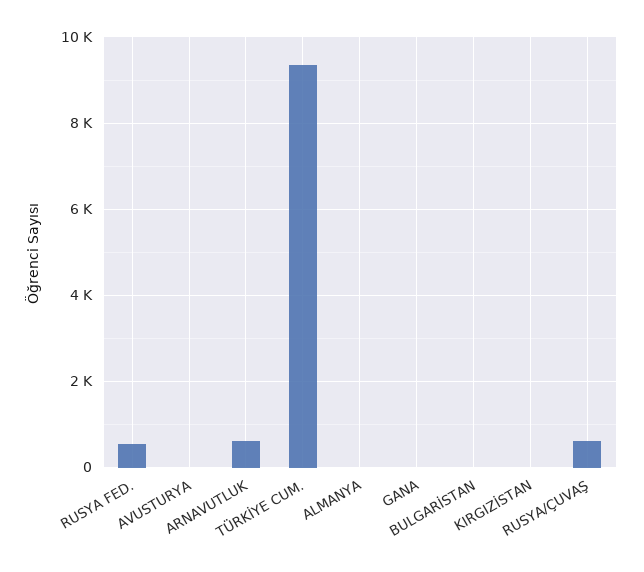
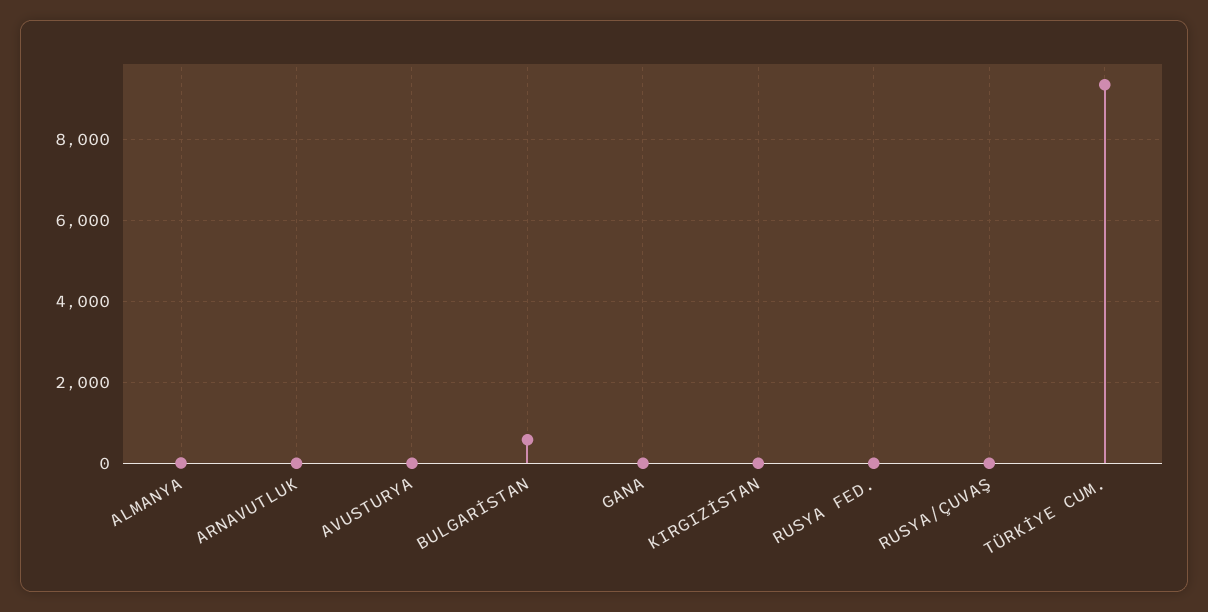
  {
-   "RUSYA FED.": 600,
+   "RUSYA FED.": 0,
    "AVUSTURYA": 0,
-   "ARNAVUTLUK": 600,
+   "ARNAVUTLUK": 0,
    "TÜRKİYE CUM.": 9400,
    "ALMANYA": 0,
    "GANA": 0,
-   "BULGARİSTAN": 0,
+   "BULGARİSTAN": 600,
    "KIRGIZİSTAN": 0,
-   "RUSYA/ÇUVAŞ": 600
+   "RUSYA/ÇUVAŞ": 0
  }

